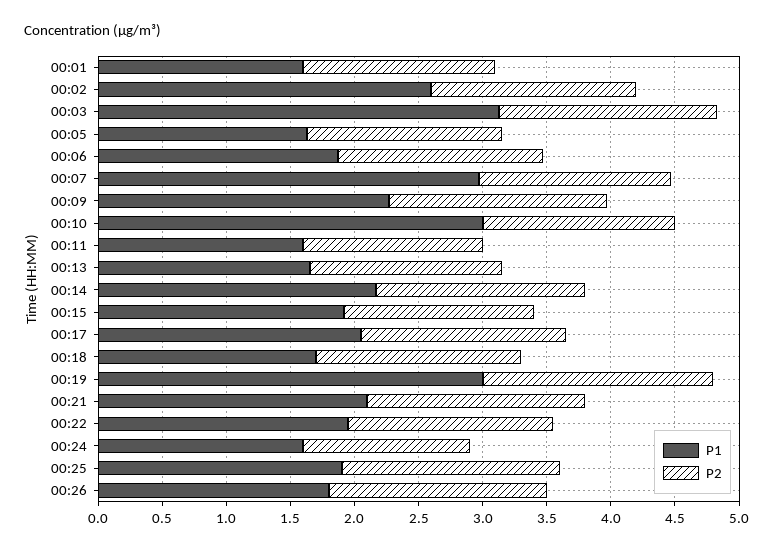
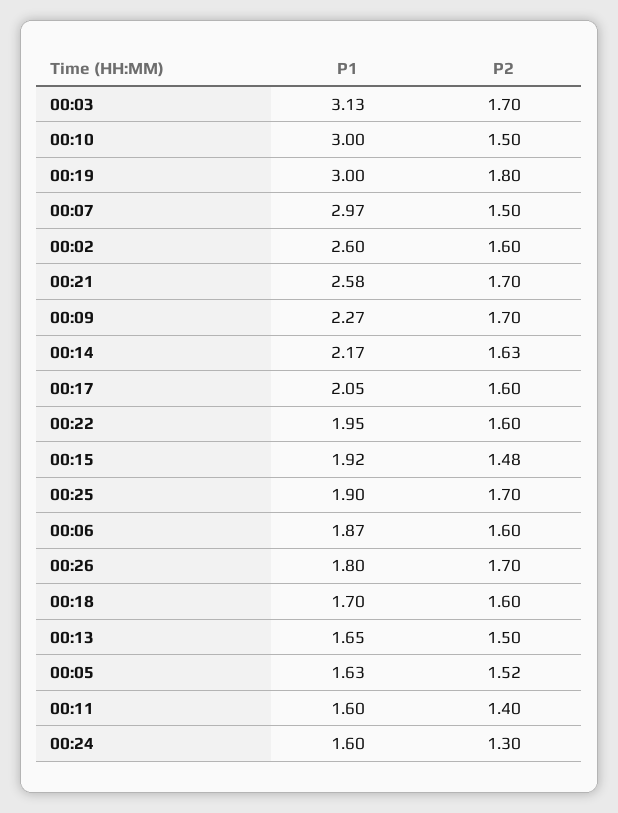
  {
    "P1": {
-     "00:01": 1.6,
      "00:02": 2.6,
      "00:03": 3.13,
      "00:05": 1.63,
      "00:06": 1.87,
      "00:07": 2.97,
      "00:09": 2.27,
      "00:10": 3,
      "00:11": 1.6,
      "00:13": 1.65,
      "00:14": 2.17,
      "00:15": 1.92,
      "00:17": 2.05,
      "00:18": 1.7,
      "00:19": 3,
-     "00:21": 2.1,
+     "00:21": 2.58,
      "00:22": 1.95,
      "00:24": 1.6,
      "00:25": 1.9,
      "00:26": 1.8
    },
    "P2": {
-     "00:01": 1.5,
      "00:02": 1.6,
      "00:03": 1.7,
      "00:05": 1.52,
      "00:06": 1.6,
      "00:07": 1.5,
      "00:09": 1.7,
      "00:10": 1.5,
      "00:11": 1.4,
      "00:13": 1.5,
      "00:14": 1.63,
      "00:15": 1.48,
      "00:17": 1.6,
      "00:18": 1.6,
      "00:19": 1.8,
      "00:21": 1.7,
      "00:22": 1.6,
      "00:24": 1.3,
      "00:25": 1.7,
      "00:26": 1.7
    }
  }

